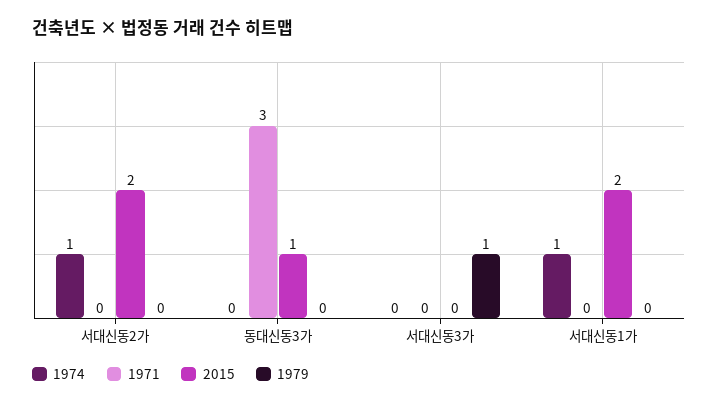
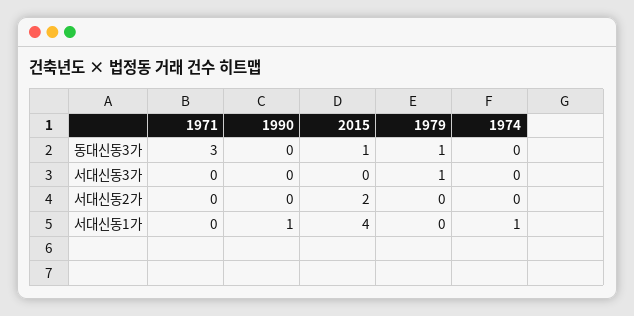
  {
    "1974": {
-     "서대신동2가": 1,
+     "서대신동2가": 0,
      "동대신동3가": 0,
      "서대신동3가": 0,
      "서대신동1가": 1
    },
    "1971": {
      "서대신동2가": 0,
      "동대신동3가": 3,
      "서대신동3가": 0,
      "서대신동1가": 0
    },
    "2015": {
      "서대신동2가": 2,
      "동대신동3가": 1,
      "서대신동3가": 0,
-     "서대신동1가": 2
+     "서대신동1가": 4
    },
    "1979": {
      "서대신동2가": 0,
-     "동대신동3가": 0,
+     "동대신동3가": 1,
      "서대신동3가": 1,
      "서대신동1가": 0
-   }
+   },
+   "1990": {
+     "동대신동3가": 0,
+     "서대신동3가": 0,
+     "서대신동2가": 0,
+     "서대신동1가": 1
+   }
  }

